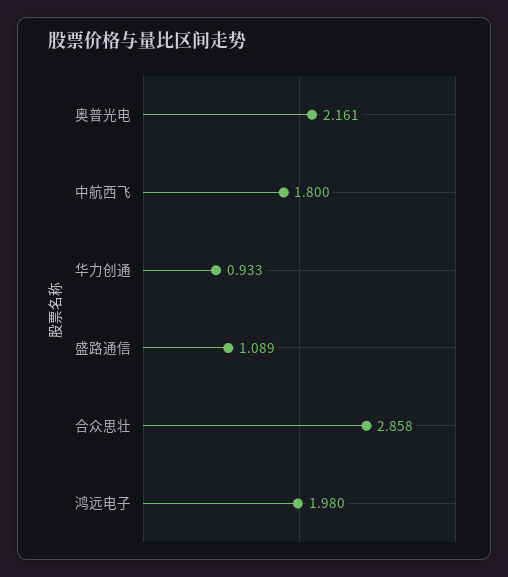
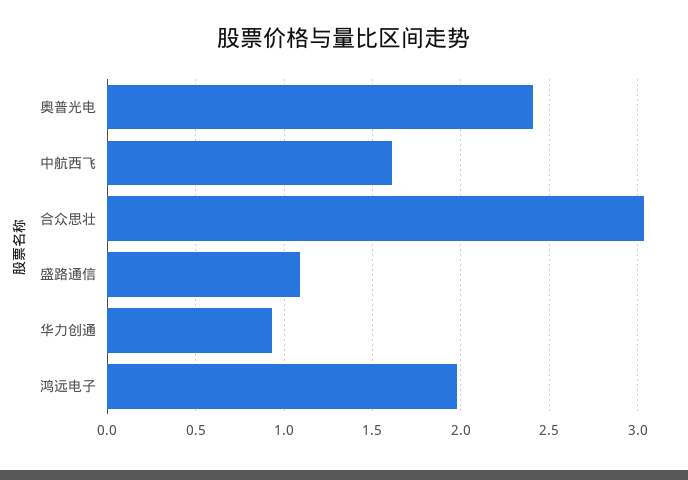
  {
-   "奥普光电": 2.161,
+   "奥普光电": 2.4,
-   "中航西飞": 1.8,
+   "中航西飞": 1.6,
    "华力创通": 0.933,
    "盛路通信": 1.089,
-   "合众思壮": 2.858,
+   "合众思壮": 3.05,
    "鸿远电子": 1.98
  }

